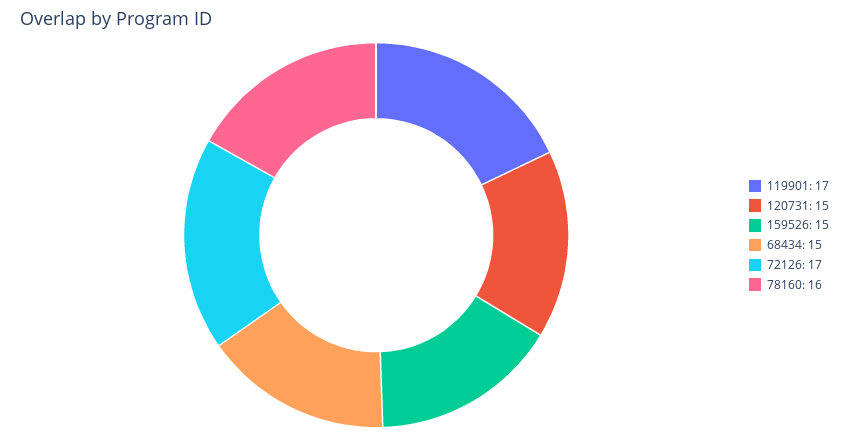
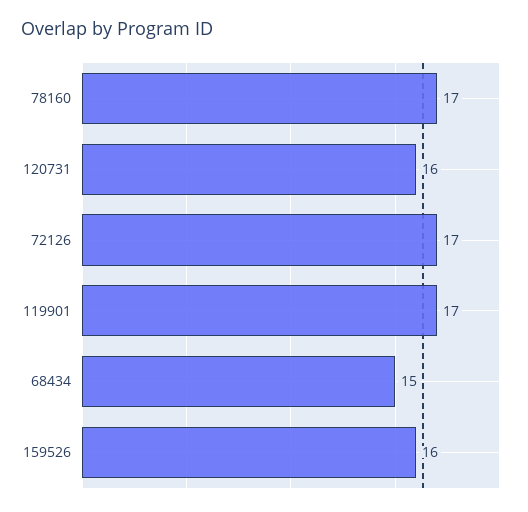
  {
    "119901": 17,
-   "120731": 15,
+   "120731": 16,
-   "159526": 15,
+   "159526": 16,
    "68434": 15,
    "72126": 17,
-   "78160": 16
+   "78160": 17
  }

